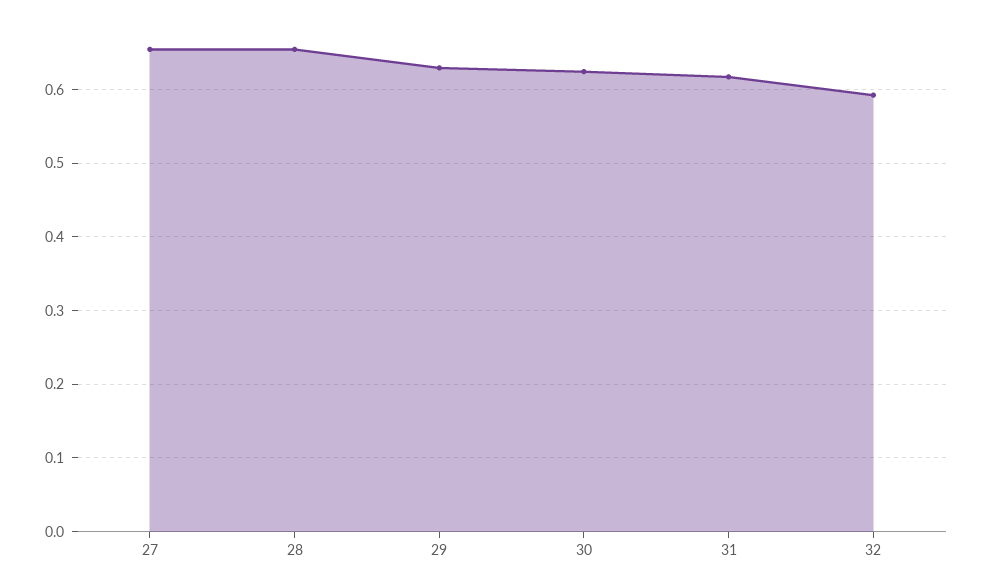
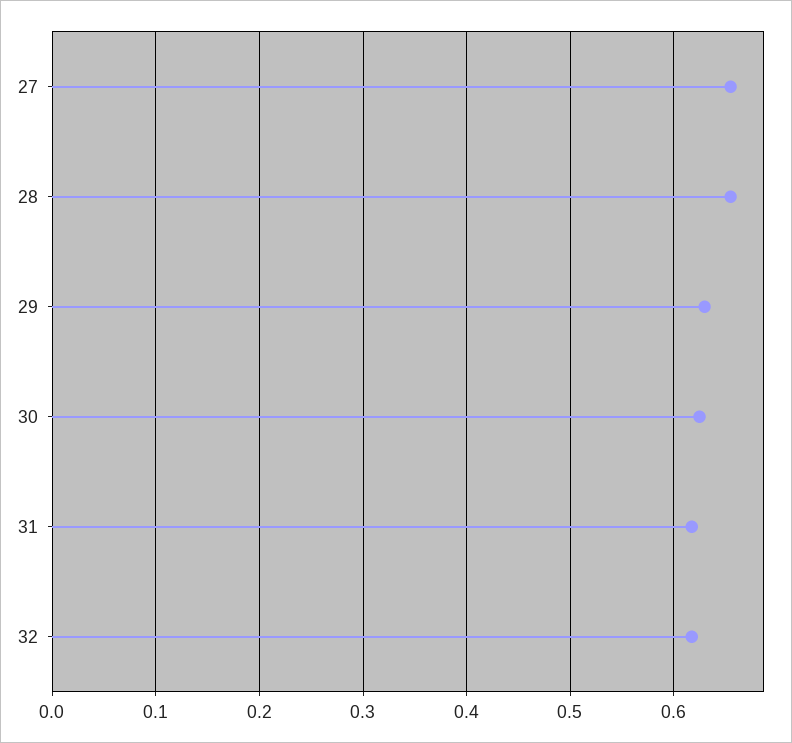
  {
    "27": 0.65,
    "28": 0.65,
    "29": 0.63,
    "30": 0.62,
    "31": 0.62,
-   "32": 0.59
+   "32": 0.62
  }

